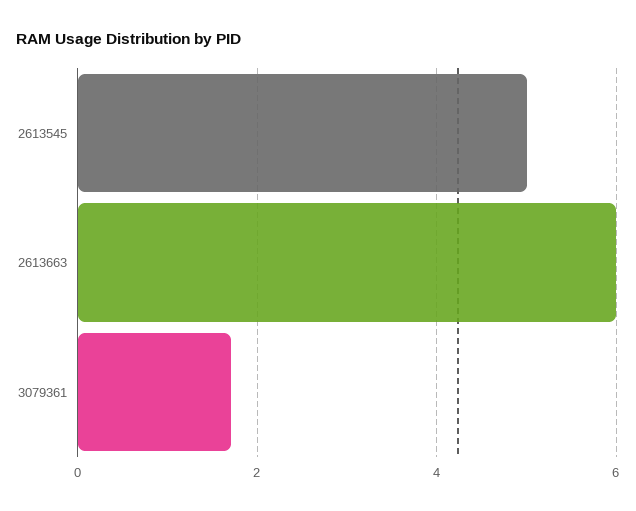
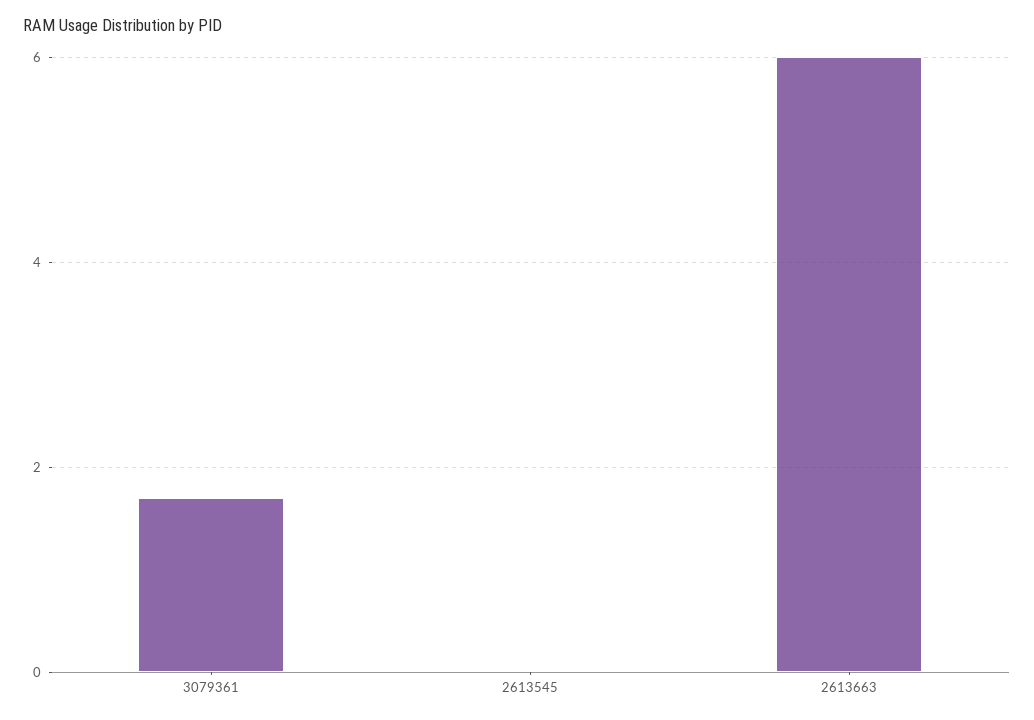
  {
-   "2613545": 5,
+   "2613545": 0,
    "2613663": 6,
    "3079361": 1.5
  }

